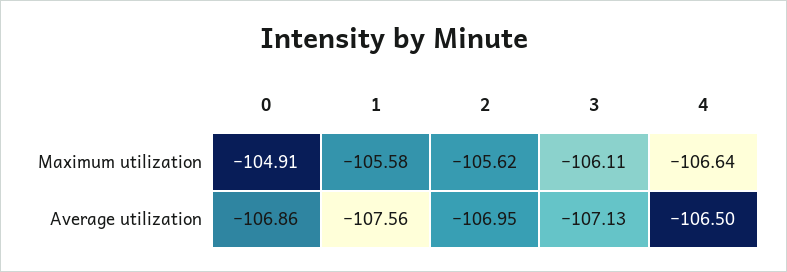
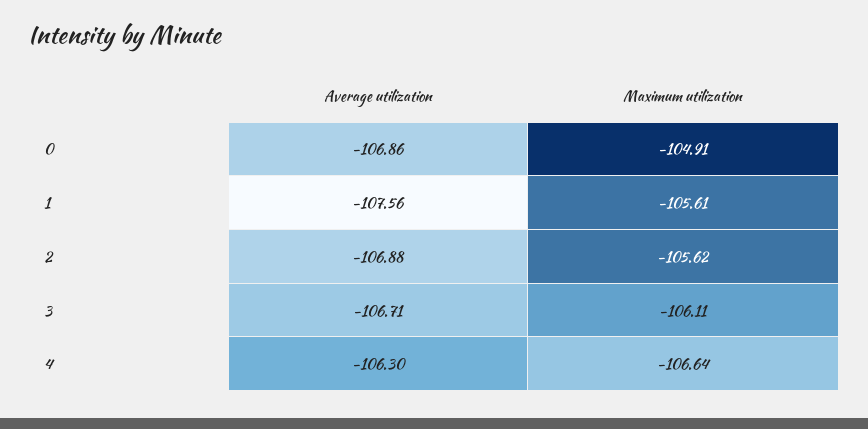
  {
    "0": {
      "Maximum utilization": -104.91,
      "Average utilization": -106.86
    },
    "1": {
-     "Maximum utilization": -105.58,
+     "Maximum utilization": -105.61,
      "Average utilization": -107.56
    },
    "2": {
      "Maximum utilization": -105.62,
-     "Average utilization": -106.95
+     "Average utilization": -106.88
    },
    "3": {
      "Maximum utilization": -106.11,
-     "Average utilization": -107.13
+     "Average utilization": -106.71
    },
    "4": {
      "Maximum utilization": -106.64,
-     "Average utilization": -106.5
+     "Average utilization": -106.3
    }
  }

